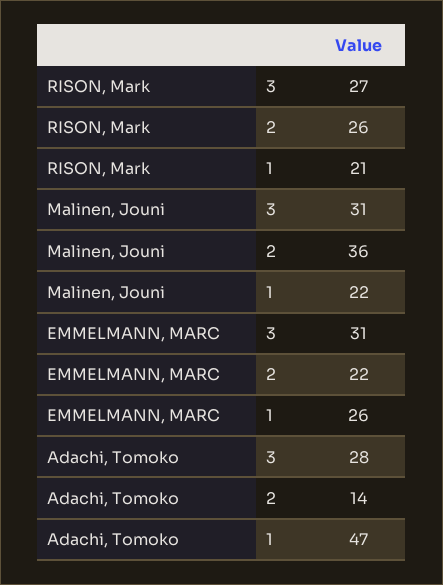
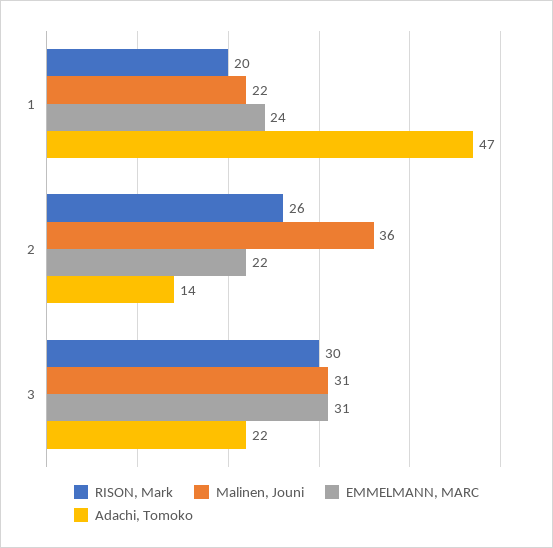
  {
    "RISON, Mark": {
-     "3": 27,
+     "3": 30,
      "2": 26,
-     "1": 21
+     "1": 20
    },
    "Malinen, Jouni": {
      "3": 31,
      "2": 36,
      "1": 22
    },
    "EMMELMANN, MARC": {
      "3": 31,
      "2": 22,
-     "1": 26
+     "1": 24
    },
    "Adachi, Tomoko": {
-     "3": 28,
+     "3": 22,
      "2": 14,
      "1": 47
    }
  }

